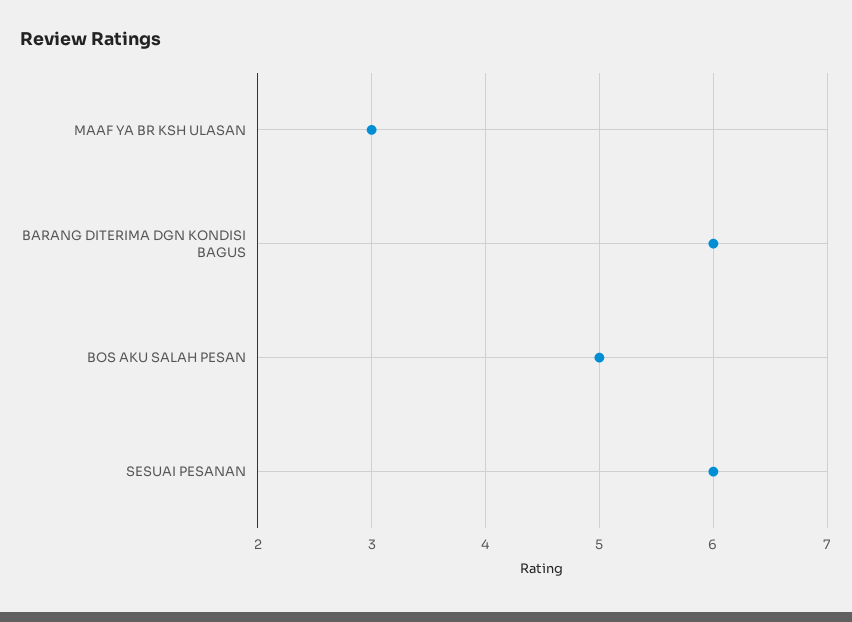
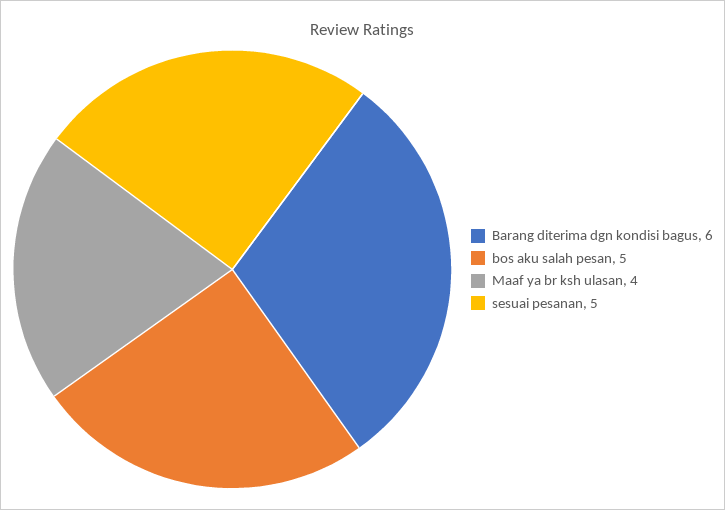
  {
-   "MAAF YA BR KSH ULASAN": 3,
+   "MAAF YA BR KSH ULASAN": 4,
    "BARANG DITERIMA DGN KONDISI BAGUS": 6,
    "BOS AKU SALAH PESAN": 5,
-   "SESUAI PESANAN": 6
+   "SESUAI PESANAN": 5
  }

